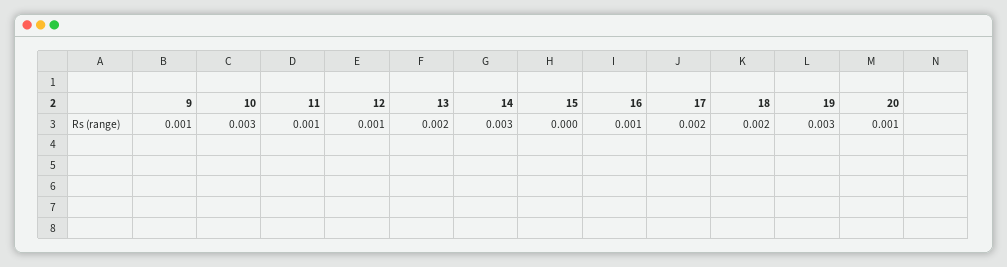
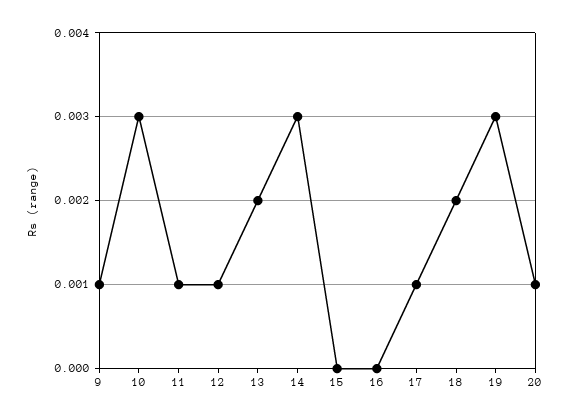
  {
    "9": 0.001,
    "10": 0.003,
    "11": 0.001,
    "12": 0.001,
    "13": 0.002,
    "14": 0.003,
    "15": 0,
-   "16": 0.001,
+   "16": 0,
-   "17": 0.002,
+   "17": 0.001,
    "18": 0.002,
    "19": 0.003,
    "20": 0.001
  }

